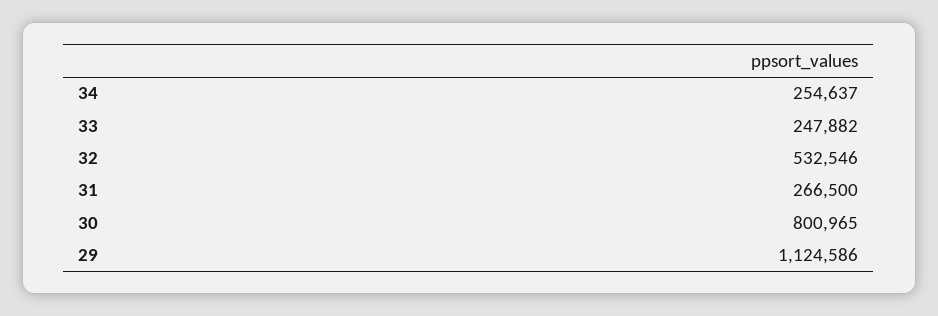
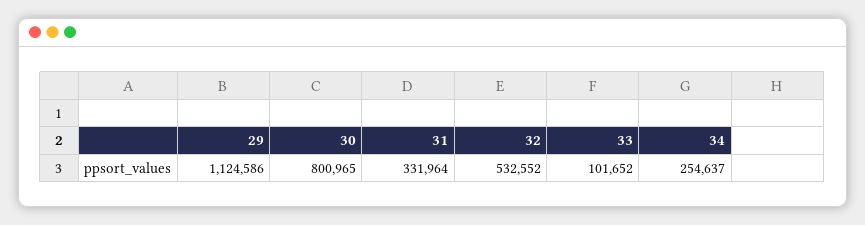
  {
    "34": 254637,
-   "33": 247882,
+   "33": 101652,
-   "32": 532546,
+   "32": 532552,
-   "31": 266500,
+   "31": 331964,
    "30": 800965,
    "29": 1124586
  }

